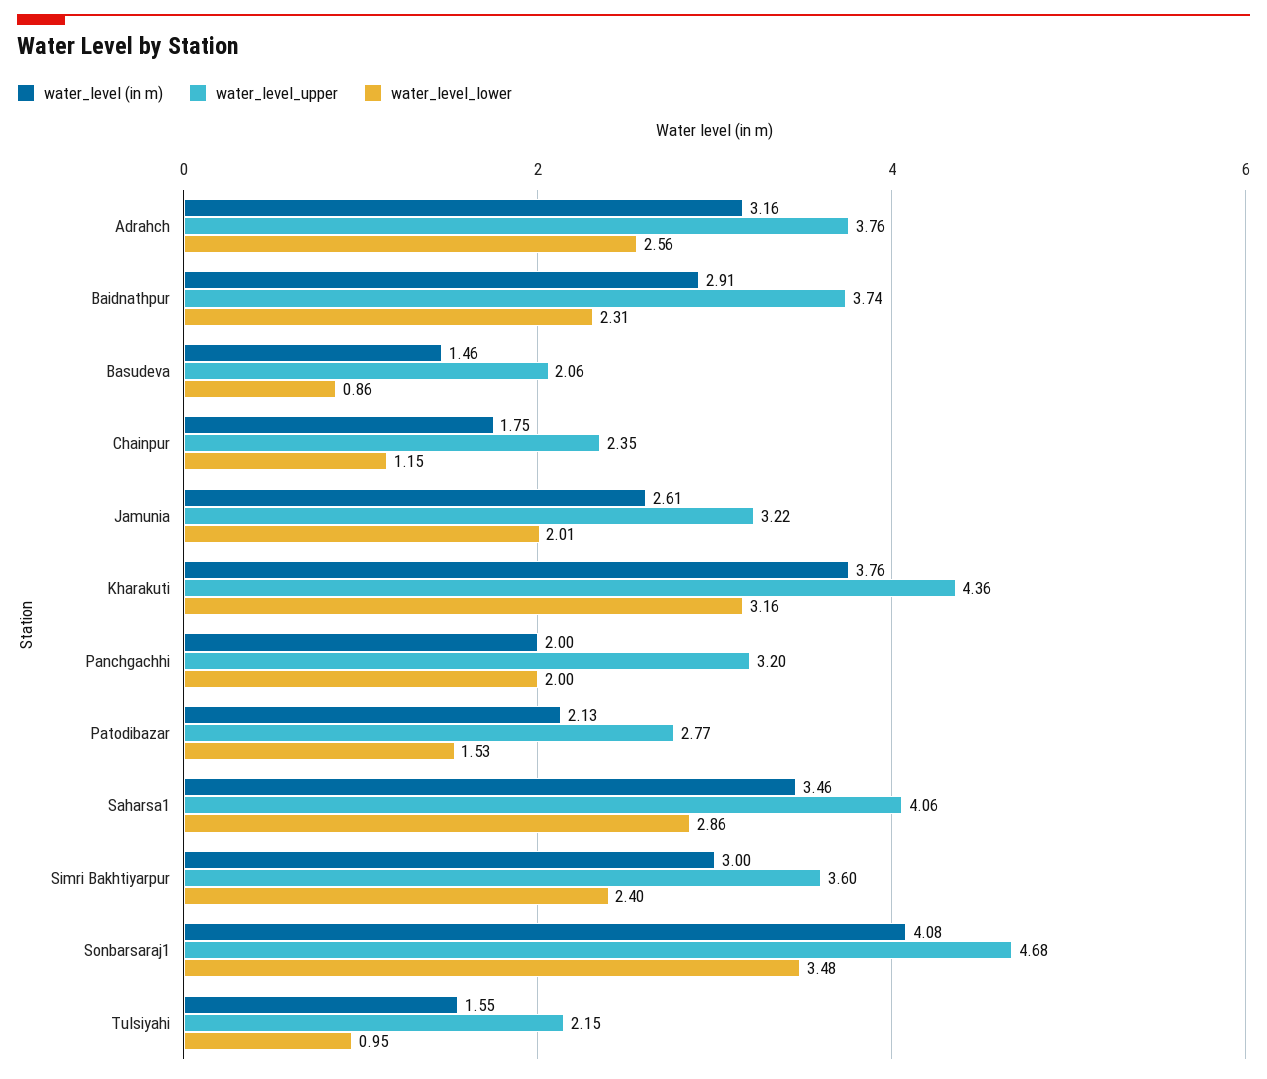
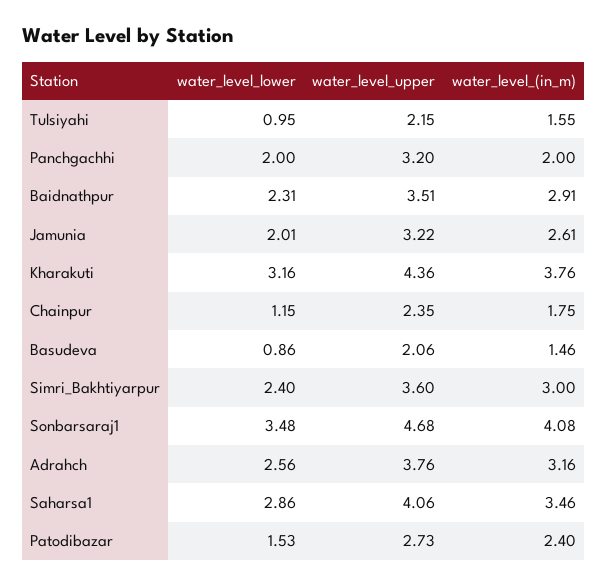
  {
    "water_level (in m)": {
      "Adrahch": 3.16,
      "Baidnathpur": 2.91,
      "Basudeva": 1.46,
      "Chainpur": 1.75,
      "Jamunia": 2.61,
      "Kharakuti": 3.76,
      "Panchgachhi": 2,
-     "Patodibazar": 2.13,
+     "Patodibazar": 2.4,
      "Saharsa1": 3.46,
      "Simri Bakhtiyarpur": 3,
      "Sonbarsaraj1": 4.08,
      "Tulsiyahi": 1.55
    },
    "water_level_upper": {
      "Adrahch": 3.76,
-     "Baidnathpur": 3.74,
+     "Baidnathpur": 3.51,
      "Basudeva": 2.06,
      "Chainpur": 2.35,
      "Jamunia": 3.22,
      "Kharakuti": 4.36,
      "Panchgachhi": 3.2,
-     "Patodibazar": 2.77,
+     "Patodibazar": 2.73,
      "Saharsa1": 4.06,
      "Simri Bakhtiyarpur": 3.6,
      "Sonbarsaraj1": 4.68,
      "Tulsiyahi": 2.15
    },
    "water_level_lower": {
      "Adrahch": 2.56,
      "Baidnathpur": 2.31,
      "Basudeva": 0.86,
      "Chainpur": 1.15,
      "Jamunia": 2.01,
      "Kharakuti": 3.16,
      "Panchgachhi": 2,
      "Patodibazar": 1.53,
      "Saharsa1": 2.86,
      "Simri Bakhtiyarpur": 2.4,
      "Sonbarsaraj1": 3.48,
      "Tulsiyahi": 0.95
    }
  }

